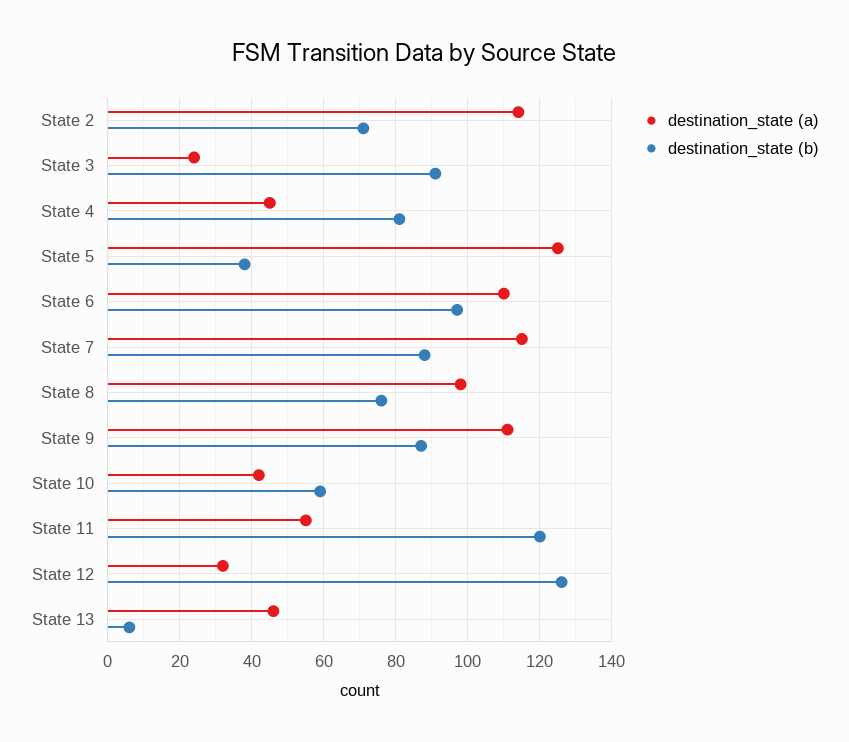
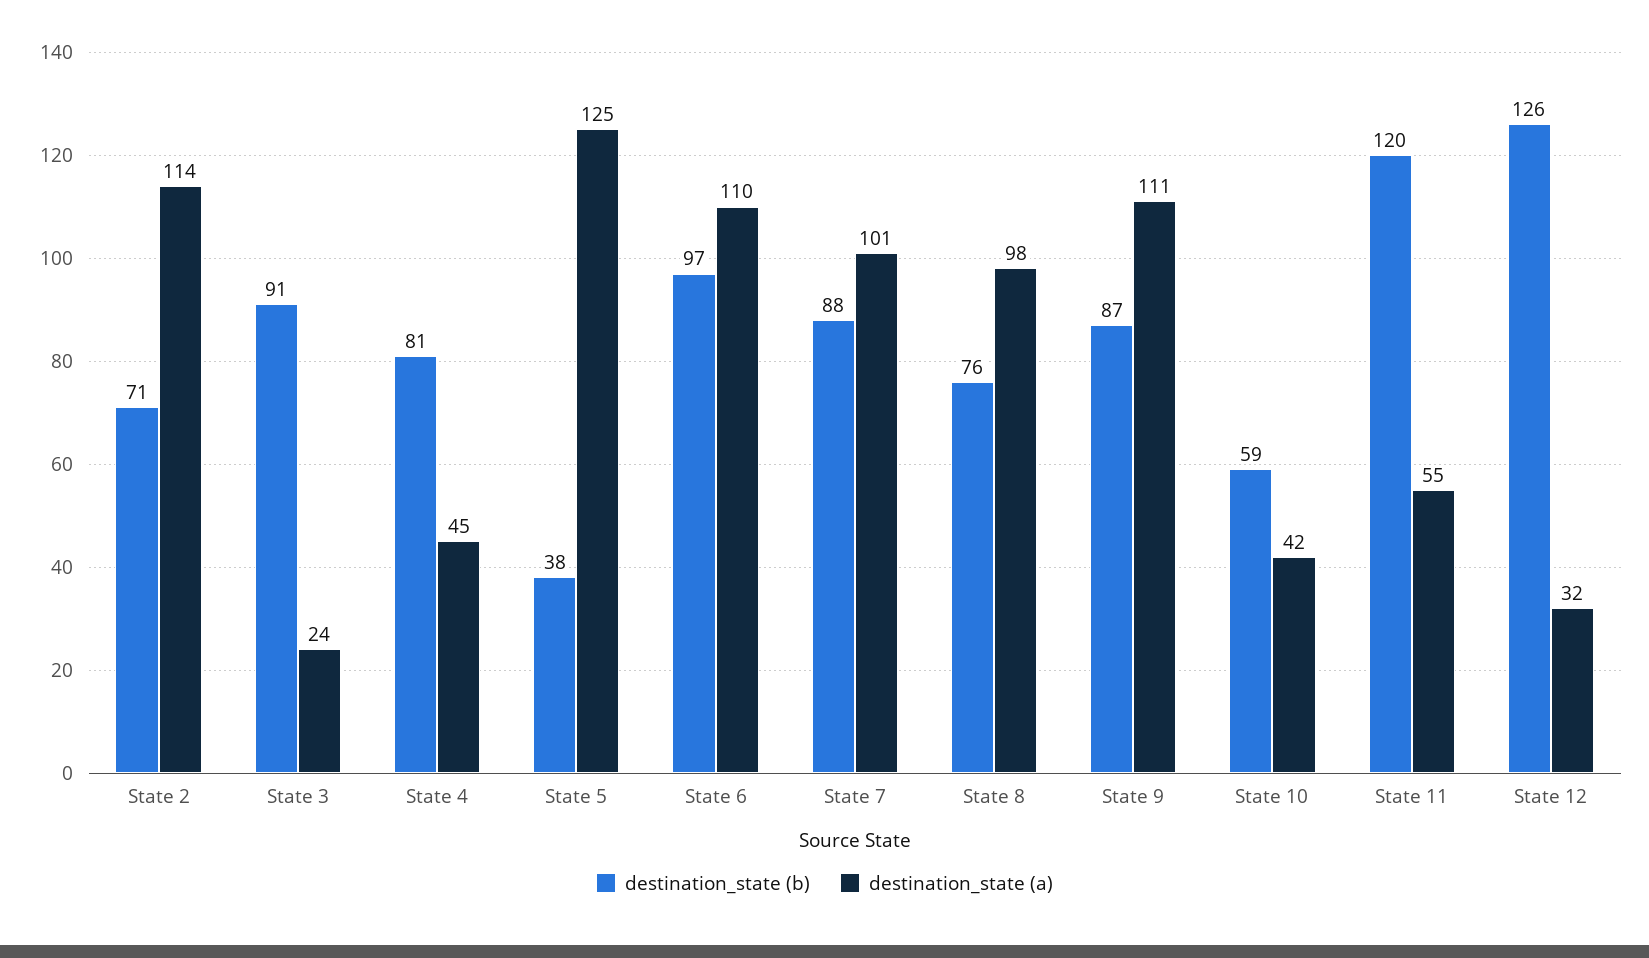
  {
    "destination_state (a)": {
      "State 2": 114,
      "State 3": 24,
      "State 4": 45,
      "State 5": 125,
      "State 6": 110,
-     "State 7": 115,
+     "State 7": 101,
      "State 8": 98,
      "State 9": 111,
      "State 10": 42,
      "State 11": 55,
-     "State 12": 32,
+     "State 12": 32
-     "State 13": 45
    },
    "destination_state (b)": {
      "State 2": 71,
      "State 3": 91,
      "State 4": 81,
      "State 5": 38,
      "State 6": 97,
      "State 7": 88,
      "State 8": 76,
      "State 9": 87,
      "State 10": 59,
      "State 11": 120,
-     "State 12": 126,
+     "State 12": 126
-     "State 13": 5
    }
  }

